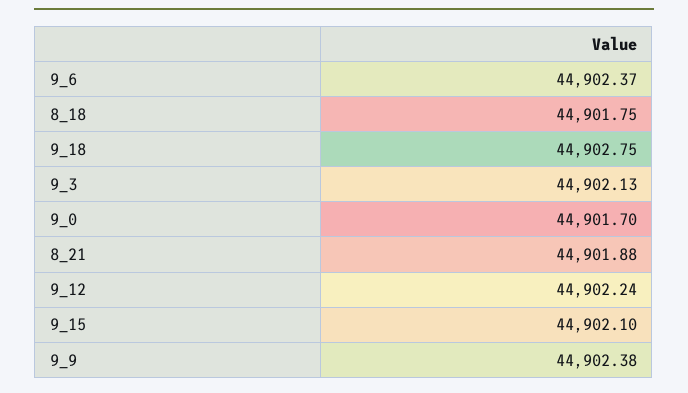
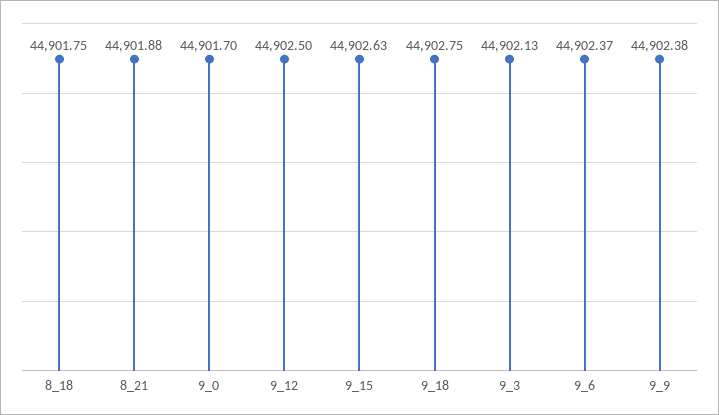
  {
    "9_6": 44902.37,
    "8_18": 44901.75,
    "9_18": 44902.75,
    "9_3": 44902.13,
    "9_0": 44901.7,
    "8_21": 44901.88,
-   "9_12": 44902.24,
+   "9_12": 44902.5,
-   "9_15": 44902.1,
+   "9_15": 44902.63,
    "9_9": 44902.38
  }

